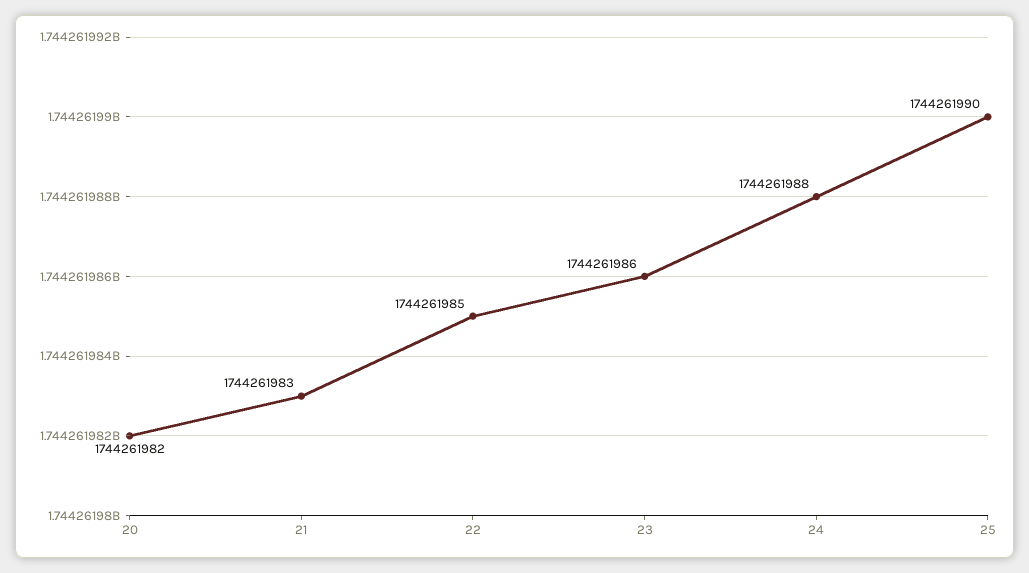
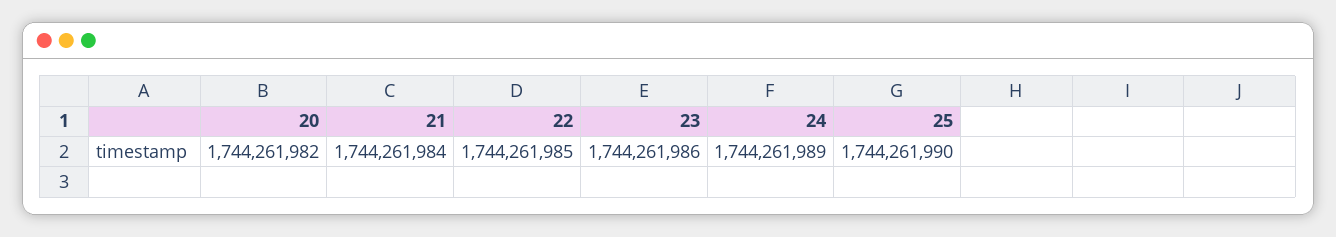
  {
    "20": 1744261982,
-   "21": 1744261983,
+   "21": 1744261984,
    "22": 1744261985,
    "23": 1744261986,
-   "24": 1744261988,
+   "24": 1744261989,
    "25": 1744261990
  }

